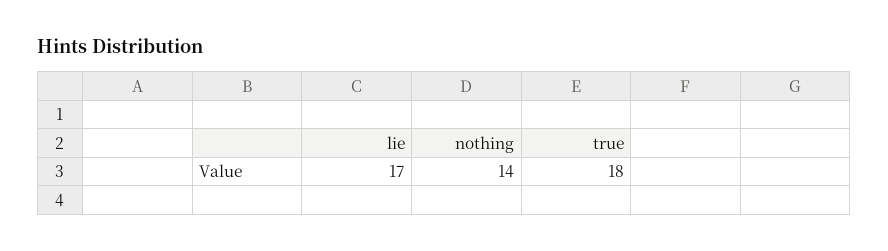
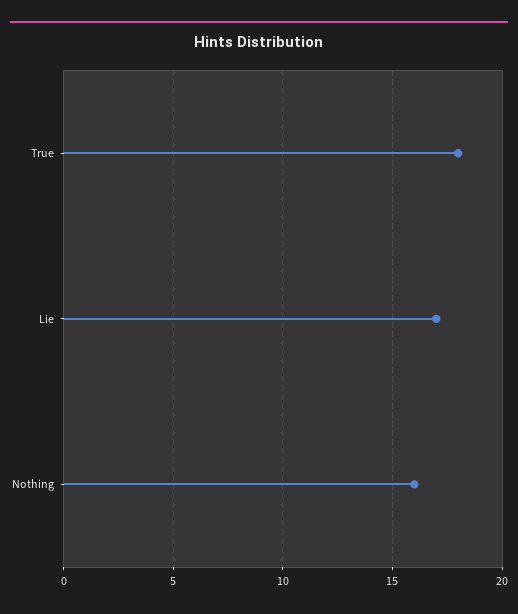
  {
    "lie": 17,
-   "nothing": 14,
+   "nothing": 16,
    "true": 18
  }

